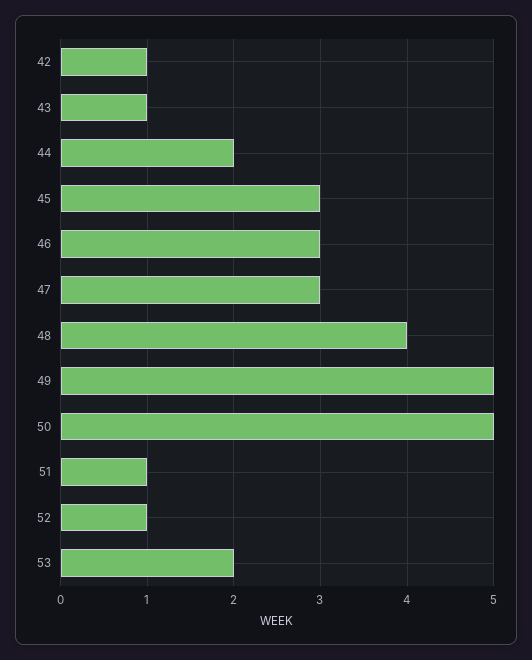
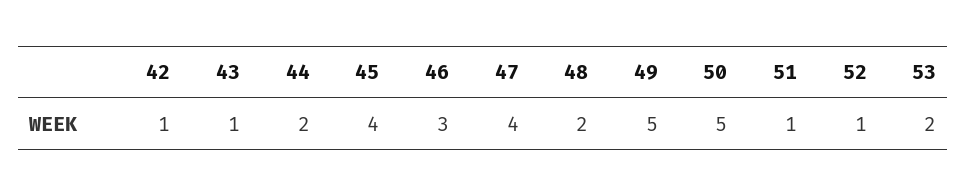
  {
    "42": 1,
    "43": 1,
    "44": 2,
-   "45": 3,
+   "45": 4,
    "46": 3,
-   "47": 3,
+   "47": 4,
-   "48": 4,
+   "48": 2,
    "49": 5,
    "50": 5,
    "51": 1,
    "52": 1,
    "53": 2
  }

